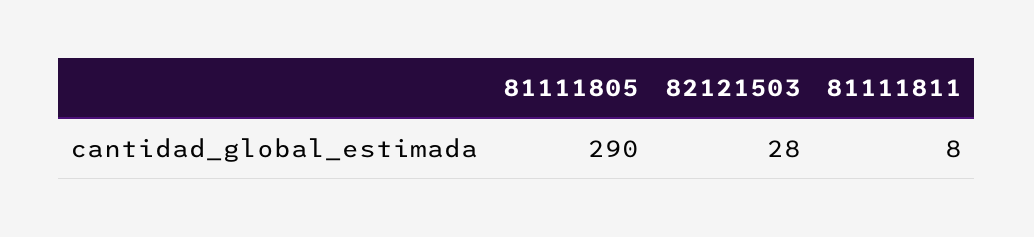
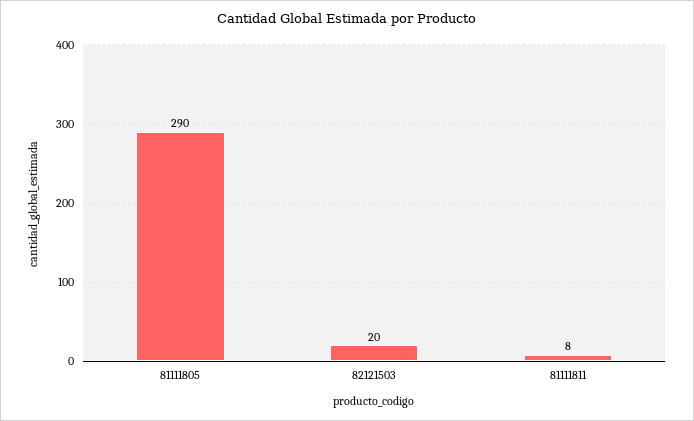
  {
    "81111805": 290,
-   "82121503": 28,
+   "82121503": 20,
    "81111811": 8
  }

